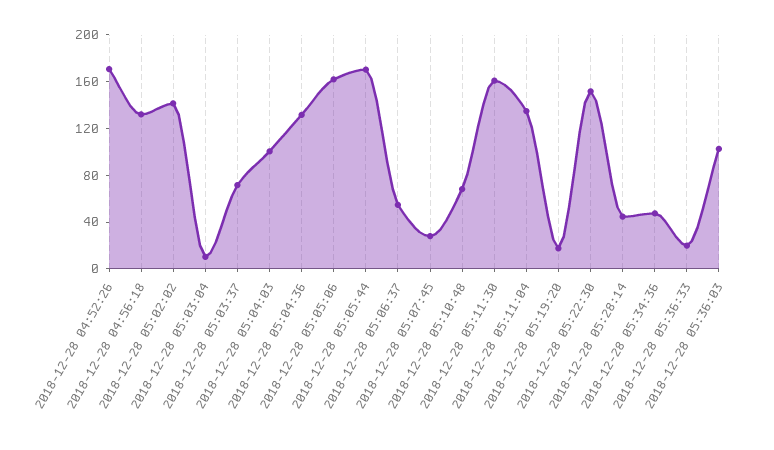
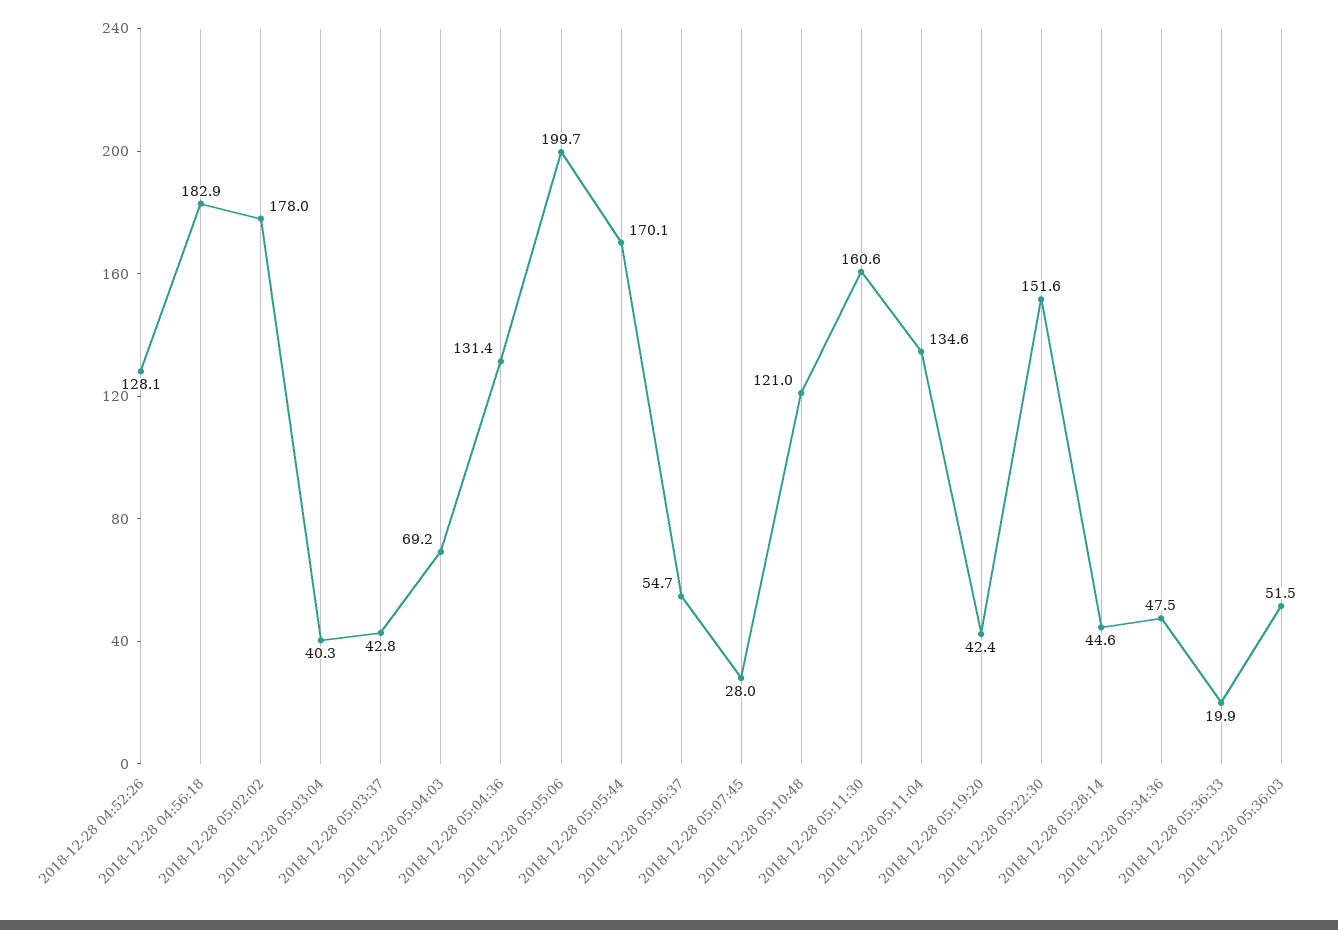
  {
-   "2018-12-28 04:52:26": 170,
+   "2018-12-28 04:52:26": 128.1,
-   "2018-12-28 04:56:18": 130,
+   "2018-12-28 04:56:18": 182.9,
-   "2018-12-28 05:02:02": 140,
+   "2018-12-28 05:02:02": 178,
-   "2018-12-28 05:03:04": 10,
+   "2018-12-28 05:03:04": 40.3,
-   "2018-12-28 05:03:37": 70,
+   "2018-12-28 05:03:37": 42.8,
-   "2018-12-28 05:04:03": 100,
+   "2018-12-28 05:04:03": 69.2,
    "2018-12-28 05:04:36": 131.4,
-   "2018-12-28 05:05:06": 160,
+   "2018-12-28 05:05:06": 199.7,
    "2018-12-28 05:05:44": 170.1,
    "2018-12-28 05:06:37": 54.7,
    "2018-12-28 05:07:45": 28,
-   "2018-12-28 05:10:48": 70,
+   "2018-12-28 05:10:48": 121,
    "2018-12-28 05:11:30": 160.6,
    "2018-12-28 05:11:04": 134.6,
-   "2018-12-28 05:19:20": 20,
+   "2018-12-28 05:19:20": 42.4,
    "2018-12-28 05:22:30": 151.6,
    "2018-12-28 05:28:14": 44.6,
    "2018-12-28 05:34:36": 47.5,
    "2018-12-28 05:36:33": 19.9,
-   "2018-12-28 05:36:03": 100
+   "2018-12-28 05:36:03": 51.5
  }

